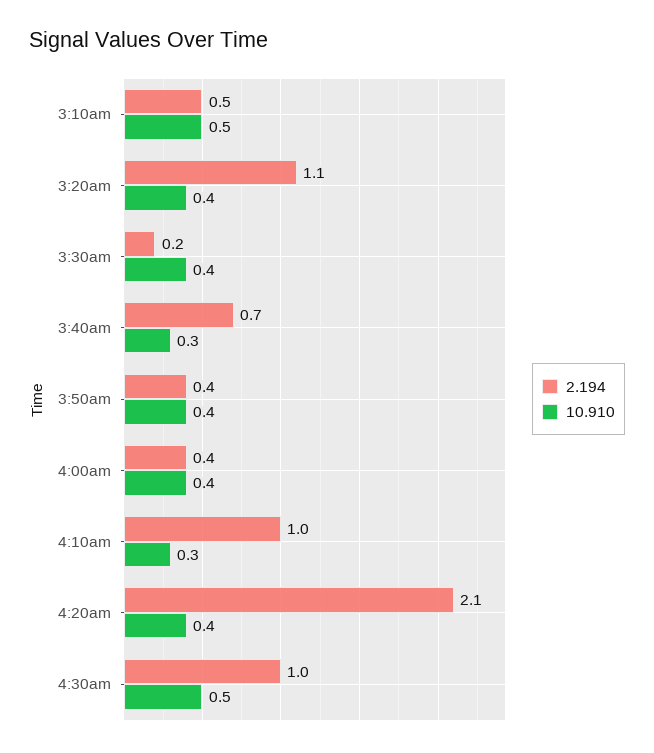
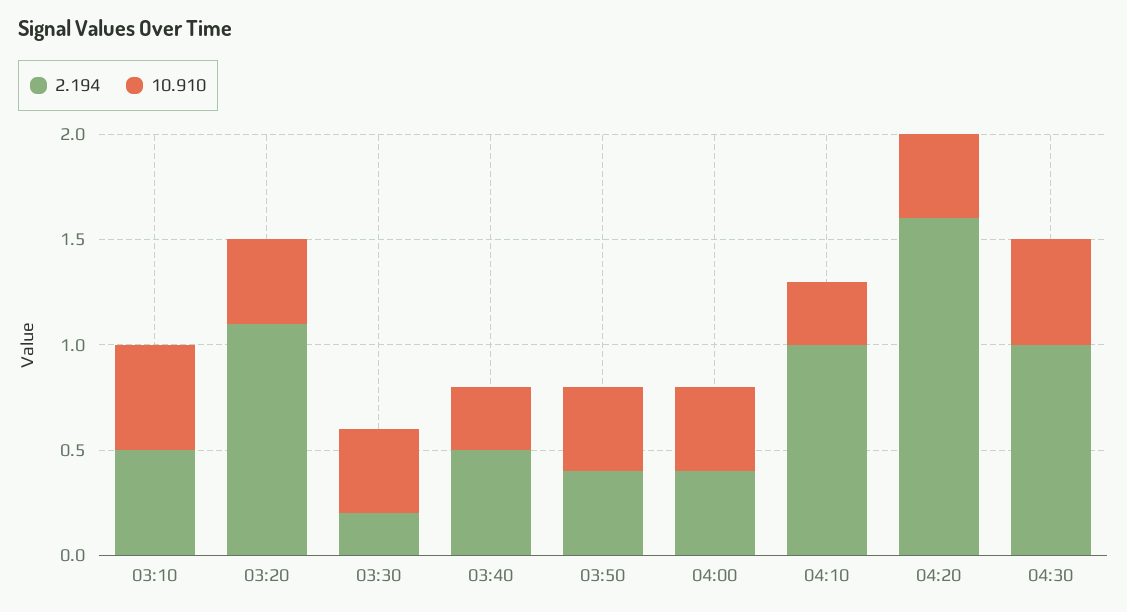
  {
    "2.194": {
      "3:10am": 0.5,
      "3:20am": 1.1,
      "3:30am": 0.2,
-     "3:40am": 0.7,
+     "3:40am": 0.5,
      "3:50am": 0.4,
      "4:00am": 0.4,
      "4:10am": 1,
-     "4:20am": 2.1,
+     "4:20am": 1.6,
      "4:30am": 1
    },
    "10.910": {
      "3:10am": 0.5,
      "3:20am": 0.4,
      "3:30am": 0.4,
      "3:40am": 0.3,
      "3:50am": 0.4,
      "4:00am": 0.4,
      "4:10am": 0.3,
      "4:20am": 0.4,
      "4:30am": 0.5
    }
  }

